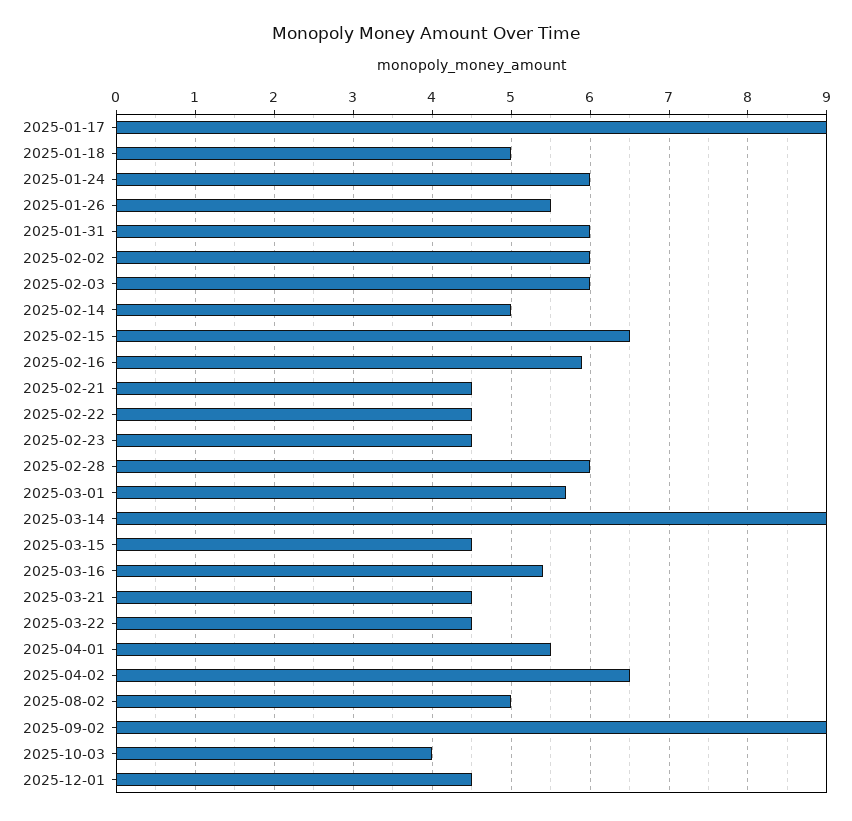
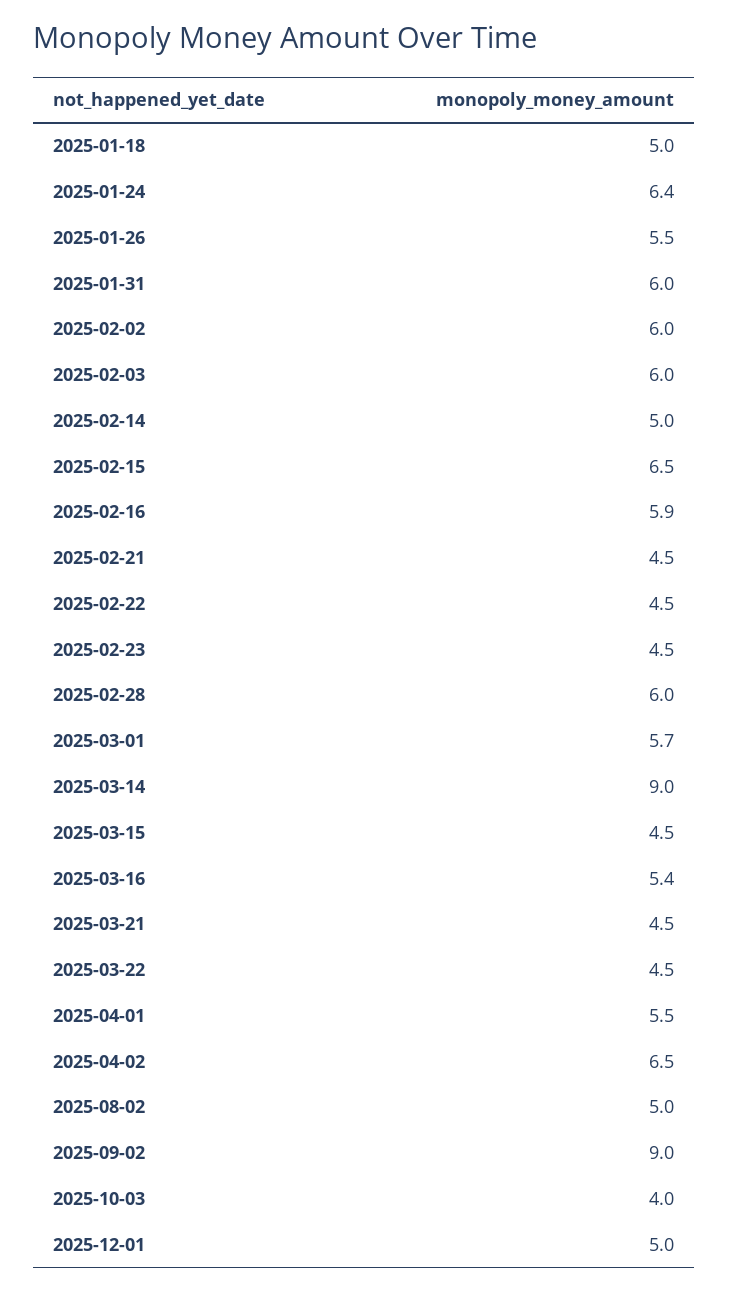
  {
-   "2025-01-17": 9,
    "2025-01-18": 5,
-   "2025-01-24": 6,
+   "2025-01-24": 6.4,
    "2025-01-26": 5.5,
    "2025-01-31": 6,
    "2025-02-02": 6,
    "2025-02-03": 6,
    "2025-02-14": 5,
    "2025-02-15": 6.5,
    "2025-02-16": 5.9,
    "2025-02-21": 4.5,
    "2025-02-22": 4.5,
    "2025-02-23": 4.5,
    "2025-02-28": 6,
    "2025-03-01": 5.7,
    "2025-03-14": 9,
    "2025-03-15": 4.5,
    "2025-03-16": 5.4,
    "2025-03-21": 4.5,
    "2025-03-22": 4.5,
    "2025-04-01": 5.5,
    "2025-04-02": 6.5,
    "2025-08-02": 5,
    "2025-09-02": 9,
    "2025-10-03": 4,
-   "2025-12-01": 4.5
+   "2025-12-01": 5
  }

